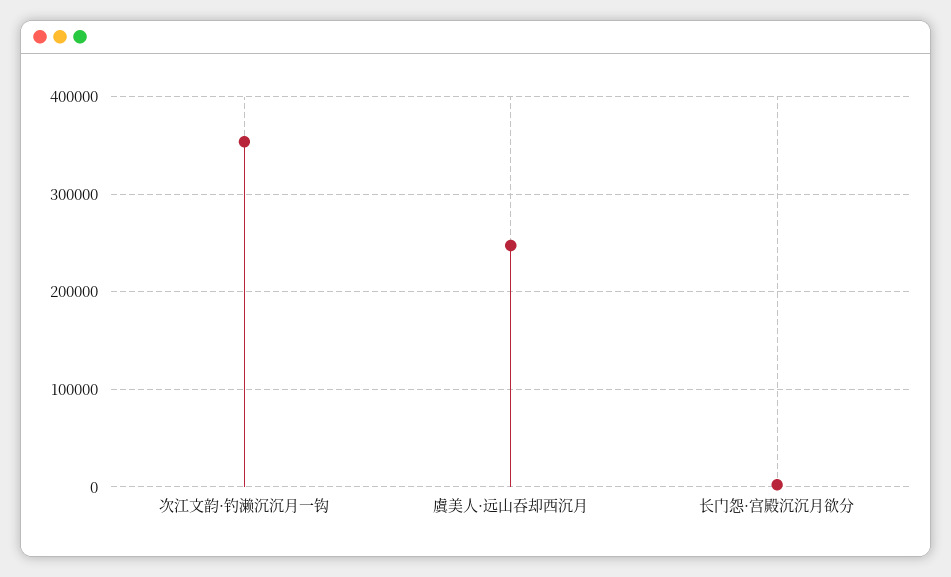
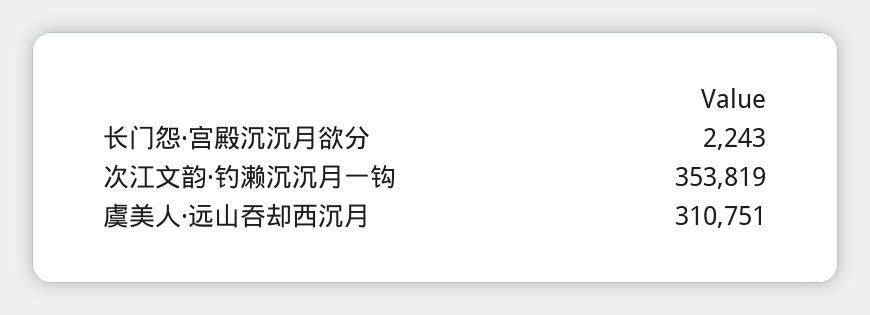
  {
    "次江文韵·钓濑沉沉月一钩": 353819,
-   "虞美人·远山吞却西沉月": 250000,
+   "虞美人·远山吞却西沉月": 310751,
    "长门怨·宫殿沉沉月欲分": 2243
  }

